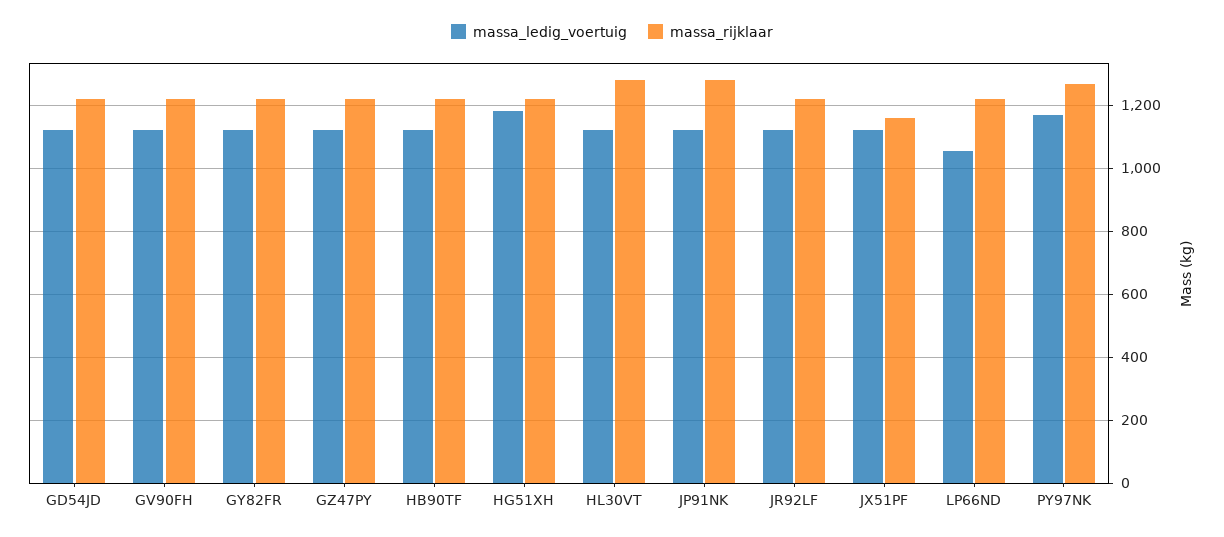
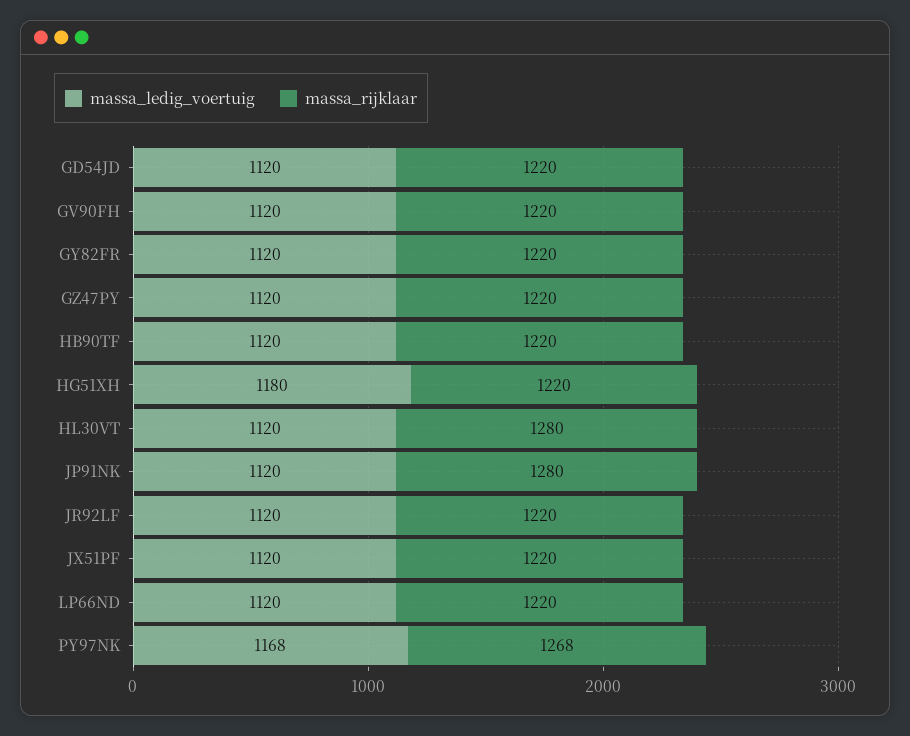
  {
    "massa_ledig_voertuig": {
      "GD54JD": 1120,
      "GV90FH": 1120,
      "GY82FR": 1120,
      "GZ47PY": 1120,
      "HB90TF": 1120,
      "HG51XH": 1180,
      "HL30VT": 1120,
      "JP91NK": 1120,
      "JR92LF": 1120,
      "JX51PF": 1120,
-     "LP66ND": 1060,
+     "LP66ND": 1120,
      "PY97NK": 1168
    },
    "massa_rijklaar": {
      "GD54JD": 1220,
      "GV90FH": 1220,
      "GY82FR": 1220,
      "GZ47PY": 1220,
      "HB90TF": 1220,
      "HG51XH": 1220,
      "HL30VT": 1280,
      "JP91NK": 1280,
      "JR92LF": 1220,
-     "JX51PF": 1160,
+     "JX51PF": 1220,
      "LP66ND": 1220,
      "PY97NK": 1268
    }
  }

